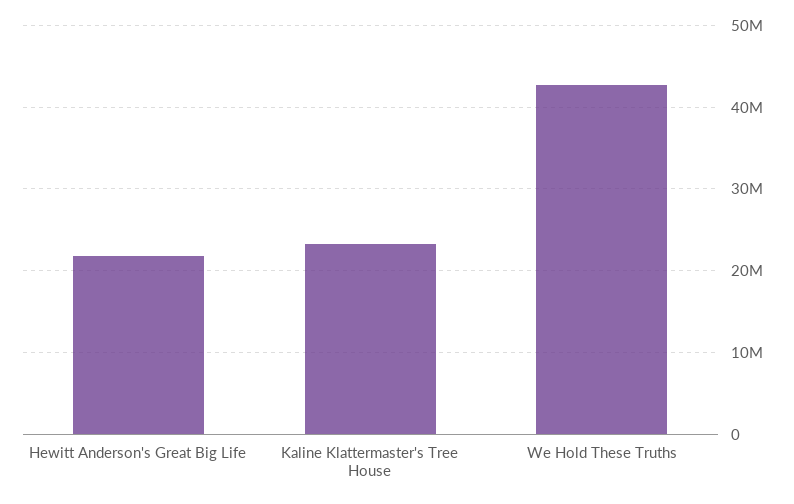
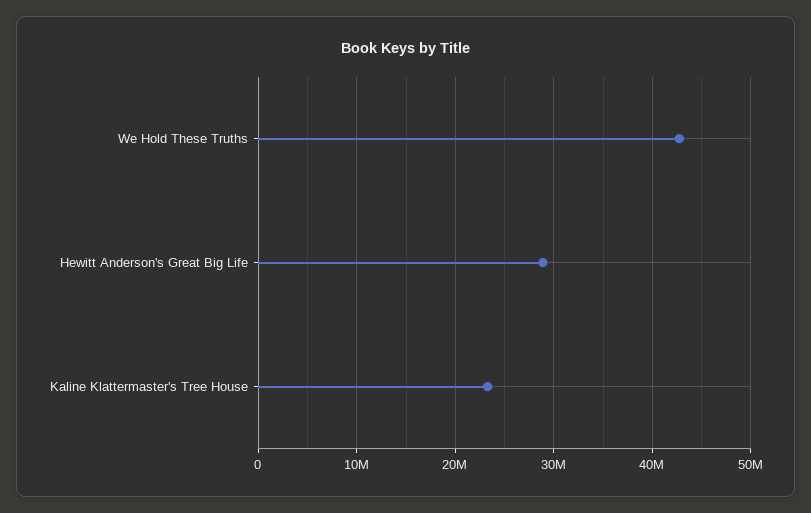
  {
-   "Hewitt Anderson's Great Big Life": 22000000,
+   "Hewitt Anderson's Great Big Life": 29000000,
    "Kaline Klattermaster's Tree House": 23000000,
    "We Hold These Truths": 43000000
  }

